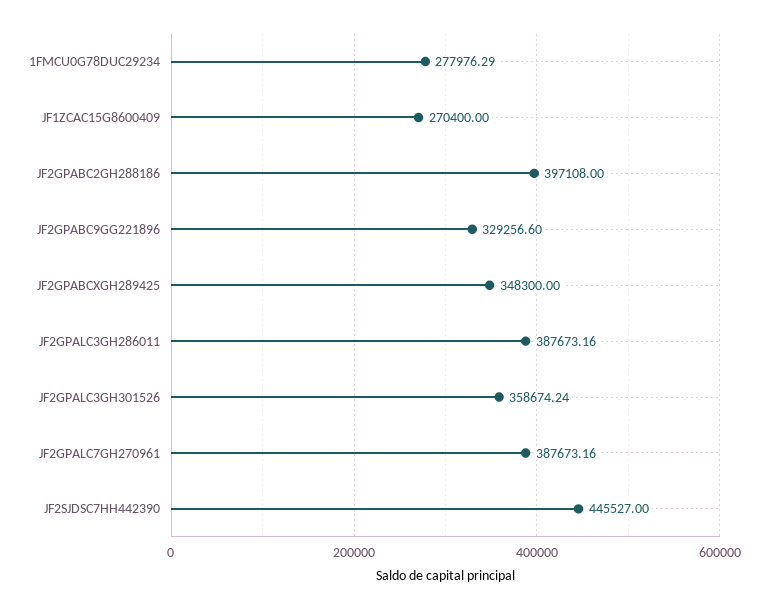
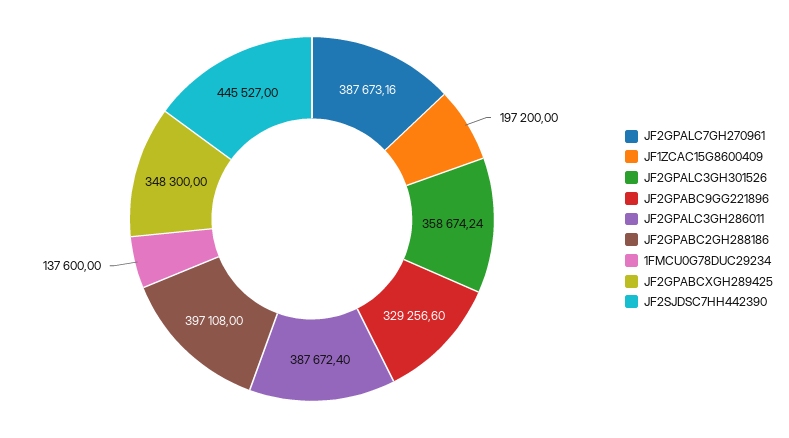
  {
-   "1FMCU0G78DUC29234": 277976.29,
+   "1FMCU0G78DUC29234": 137600,
-   "JF1ZCAC15G8600409": 270400,
+   "JF1ZCAC15G8600409": 197200,
    "JF2GPABC2GH288186": 397108,
    "JF2GPABC9GG221896": 329256.6,
    "JF2GPABCXGH289425": 348300,
-   "JF2GPALC3GH286011": 387673.16,
+   "JF2GPALC3GH286011": 387672.4,
    "JF2GPALC3GH301526": 358674.24,
    "JF2GPALC7GH270961": 387673.16,
    "JF2SJDSC7HH442390": 445527
  }

